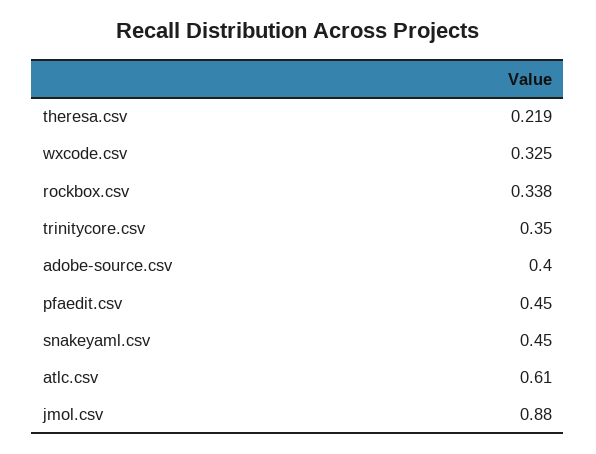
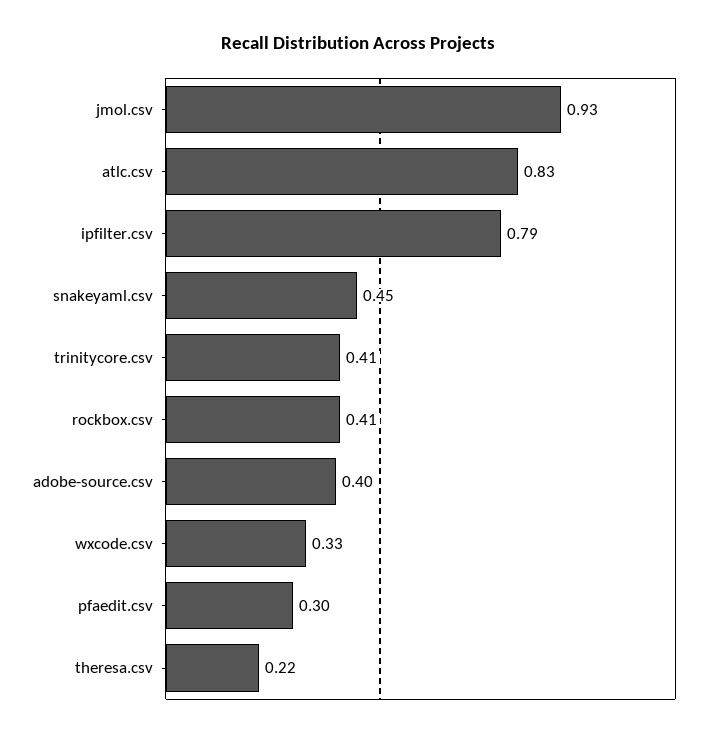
  {
    "theresa.csv": 0.219,
    "wxcode.csv": 0.325,
-   "rockbox.csv": 0.338,
+   "rockbox.csv": 0.41,
-   "trinitycore.csv": 0.35,
+   "trinitycore.csv": 0.41,
    "adobe-source.csv": 0.4,
-   "pfaedit.csv": 0.45,
+   "pfaedit.csv": 0.3,
    "snakeyaml.csv": 0.45,
-   "atlc.csv": 0.61,
+   "atlc.csv": 0.83,
-   "jmol.csv": 0.88
+   "jmol.csv": 0.93,
+   "ipfilter.csv": 0.79
  }

